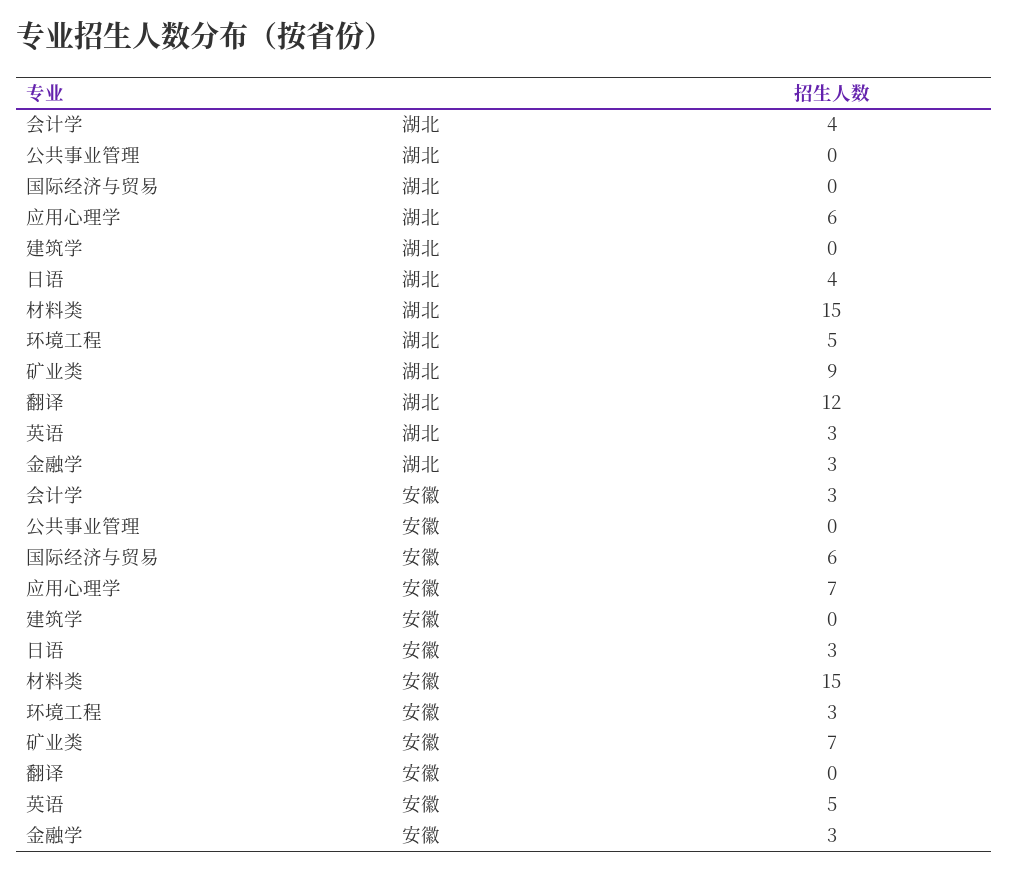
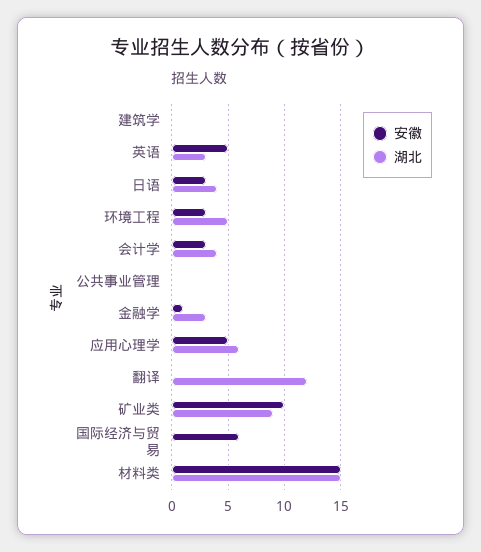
  {
    "湖北": {
      "会计学": 4,
      "公共事业管理": 0,
      "国际经济与贸易": 0,
      "应用心理学": 6,
      "建筑学": 0,
      "日语": 4,
      "材料类": 15,
      "环境工程": 5,
      "矿业类": 9,
      "翻译": 12,
      "英语": 3,
      "金融学": 3
    },
    "安徽": {
      "会计学": 3,
      "公共事业管理": 0,
      "国际经济与贸易": 6,
-     "应用心理学": 7,
+     "应用心理学": 5,
      "建筑学": 0,
      "日语": 3,
      "材料类": 15,
      "环境工程": 3,
-     "矿业类": 7,
+     "矿业类": 10,
      "翻译": 0,
      "英语": 5,
-     "金融学": 3
+     "金融学": 1
    }
  }

